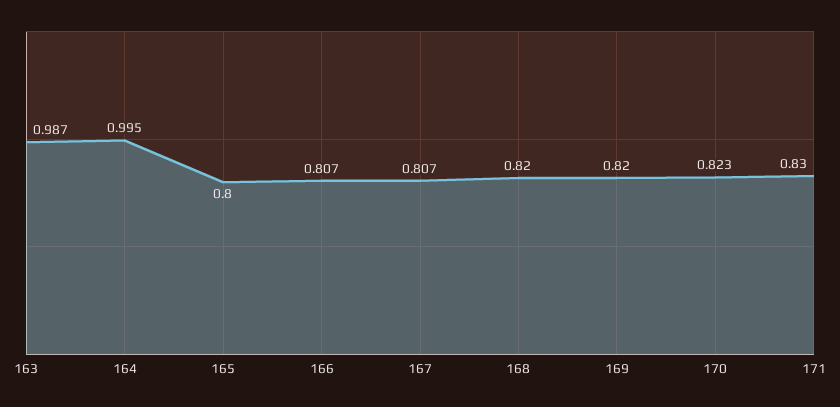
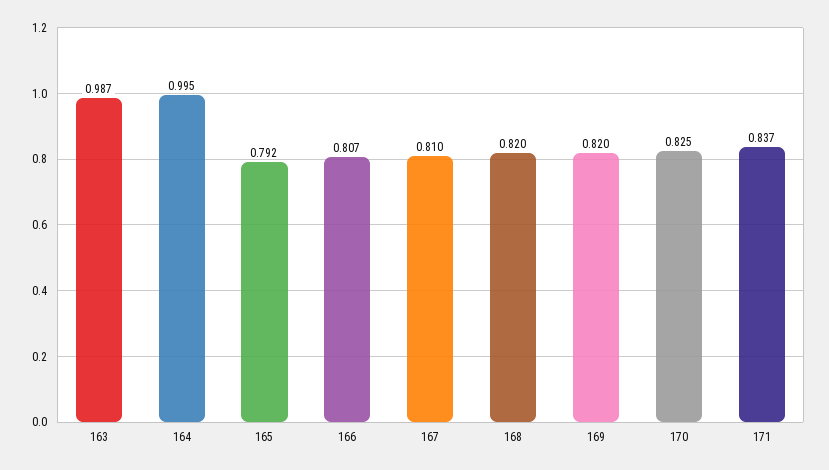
  {
    "163": 0.987,
    "164": 0.995,
-   "165": 0.8,
+   "165": 0.792,
    "166": 0.807,
-   "167": 0.807,
+   "167": 0.81,
    "168": 0.82,
    "169": 0.82,
-   "170": 0.823,
+   "170": 0.825,
-   "171": 0.83
+   "171": 0.837
  }

